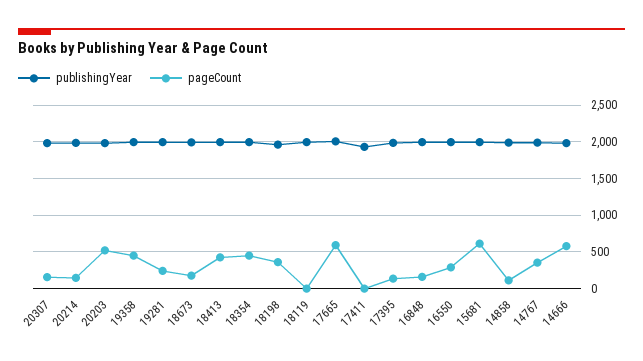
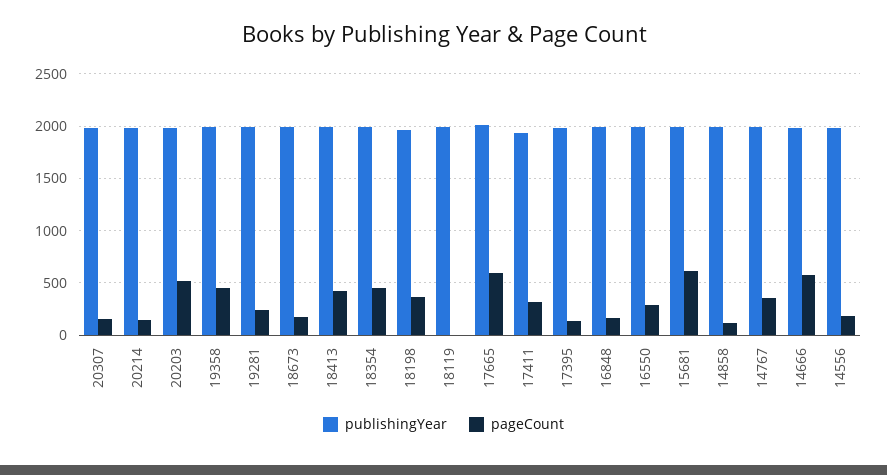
  {
    "publishingYear": {
      "20307": 2000,
      "20214": 2000,
      "20203": 2000,
      "19358": 2000,
      "19281": 2000,
      "18673": 2000,
      "18413": 2000,
      "18354": 2000,
      "18198": 2000,
      "18119": 2000,
      "17665": 2000,
      "17411": 1900,
      "17395": 2000,
      "16848": 2000,
      "16550": 2000,
      "15681": 2000,
      "14858": 2000,
      "14767": 2000,
-     "14666": 2000
+     "14666": 2000,
+     "14556": 2000
    },
    "pageCount": {
      "20307": 200,
      "20214": 100,
      "20203": 500,
      "19358": 400,
      "19281": 200,
      "18673": 200,
      "18413": 400,
      "18354": 400,
      "18198": 400,
      "18119": 0,
      "17665": 600,
-     "17411": 0,
+     "17411": 300,
      "17395": 100,
      "16848": 200,
      "16550": 300,
      "15681": 600,
      "14858": 100,
      "14767": 400,
-     "14666": 600
+     "14666": 600,
+     "14556": 200
    }
  }

